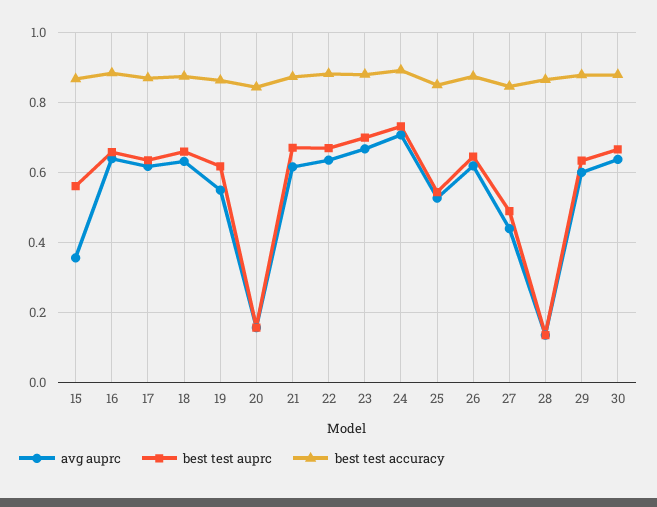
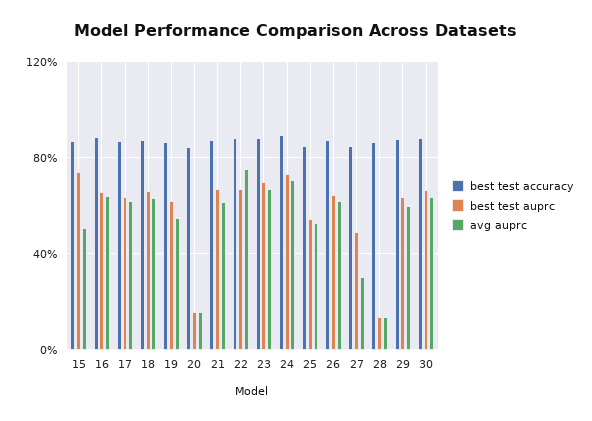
  {
    "avg auprc": {
-     "15": 0.36,
+     "15": 0.5,
      "16": 0.64,
      "17": 0.62,
      "18": 0.64,
      "19": 0.54,
      "20": 0.16,
      "21": 0.62,
-     "22": 0.64,
+     "22": 0.75,
      "23": 0.66,
      "24": 0.7,
      "25": 0.52,
      "26": 0.62,
-     "27": 0.44,
+     "27": 0.3,
      "28": 0.14,
      "29": 0.6,
      "30": 0.64
    },
    "best test auprc": {
-     "15": 0.56,
+     "15": 0.75,
      "16": 0.66,
      "17": 0.64,
      "18": 0.66,
      "19": 0.62,
      "20": 0.16,
      "21": 0.68,
      "22": 0.66,
      "23": 0.7,
      "24": 0.74,
      "25": 0.54,
      "26": 0.64,
      "27": 0.48,
      "28": 0.14,
      "29": 0.64,
      "30": 0.66
    },
    "best test accuracy": {
      "15": 0.86,
      "16": 0.88,
      "17": 0.88,
      "18": 0.88,
      "19": 0.86,
      "20": 0.84,
      "21": 0.88,
      "22": 0.88,
      "23": 0.88,
      "24": 0.9,
      "25": 0.86,
      "26": 0.88,
      "27": 0.84,
      "28": 0.86,
      "29": 0.88,
      "30": 0.88
    }
  }

